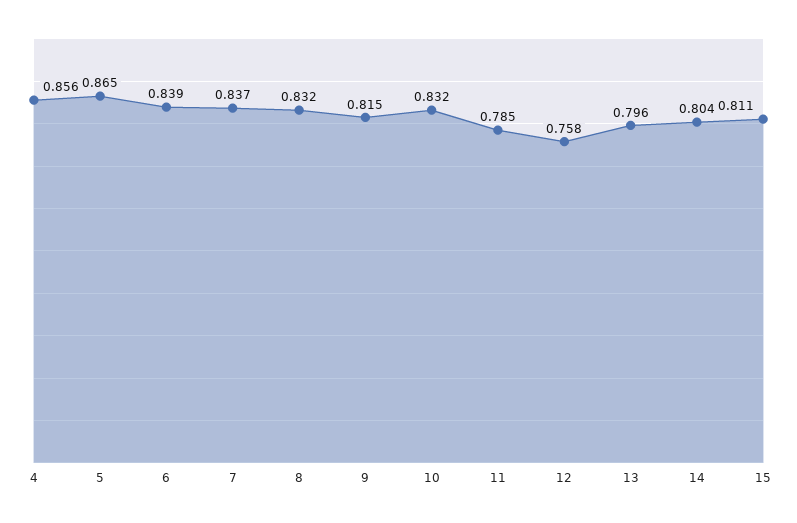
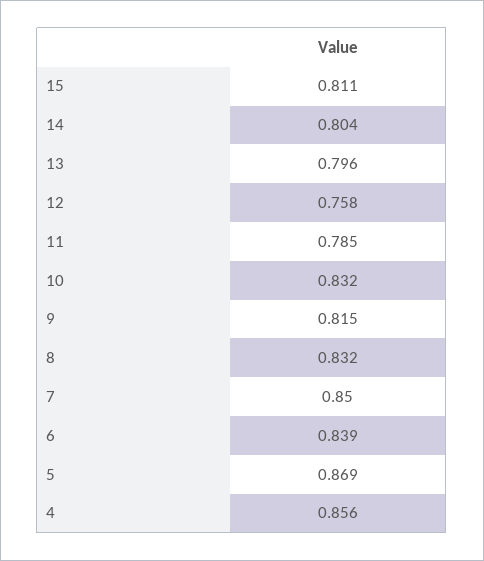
  {
    "4": 0.856,
-   "5": 0.865,
+   "5": 0.869,
    "6": 0.839,
-   "7": 0.837,
+   "7": 0.85,
    "8": 0.832,
    "9": 0.815,
    "10": 0.832,
    "11": 0.785,
    "12": 0.758,
    "13": 0.796,
    "14": 0.804,
    "15": 0.811
  }

